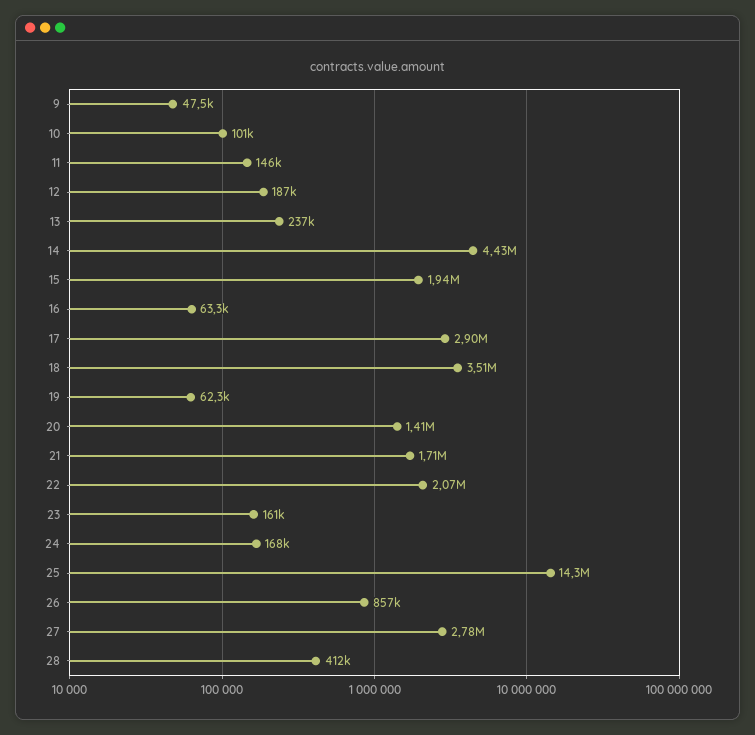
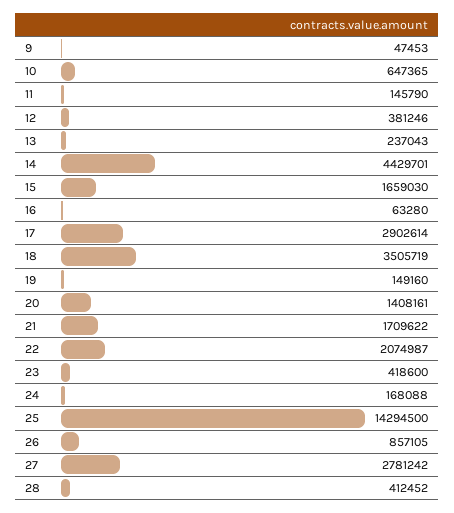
  {
    "9": 47453,
-   "10": 101000,
+   "10": 647365,
    "11": 145790,
-   "12": 187000,
+   "12": 381246,
    "13": 237043,
    "14": 4429701,
-   "15": 1940000,
+   "15": 1659030,
    "16": 63280,
    "17": 2902614,
    "18": 3505719,
-   "19": 62300,
+   "19": 149160,
    "20": 1408161,
    "21": 1709622,
    "22": 2074987,
-   "23": 161000,
+   "23": 418600,
    "24": 168088,
    "25": 14294500,
    "26": 857105,
    "27": 2781242,
    "28": 412452
  }

